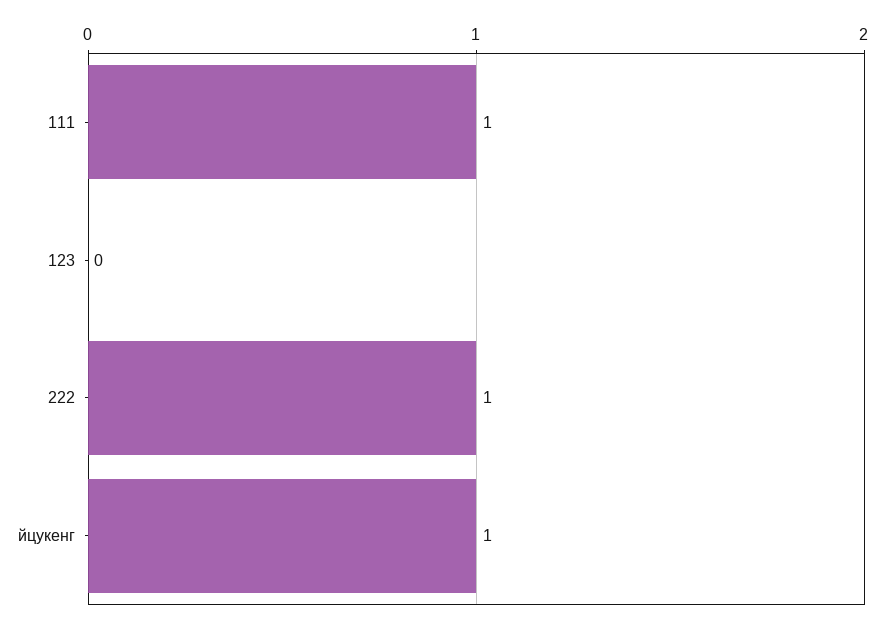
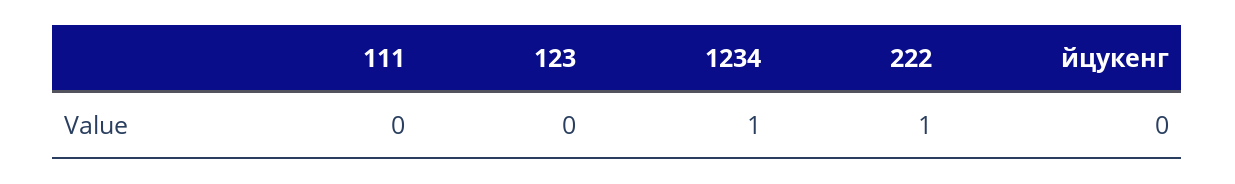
  {
-   "111": 1,
+   "111": 0,
    "123": 0,
    "222": 1,
-   "йцукенг": 1
+   "йцукенг": 0,
+   "1234": 1
  }

